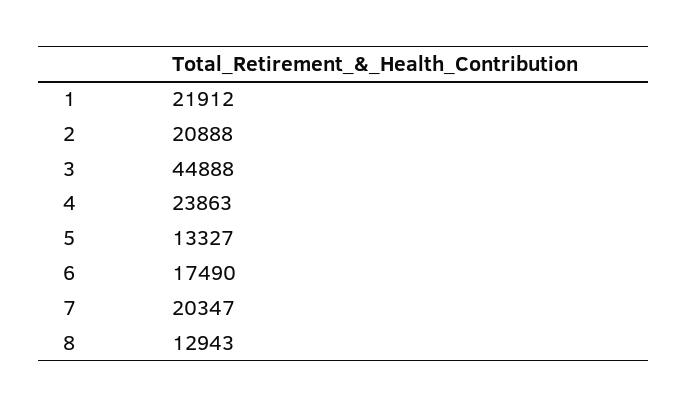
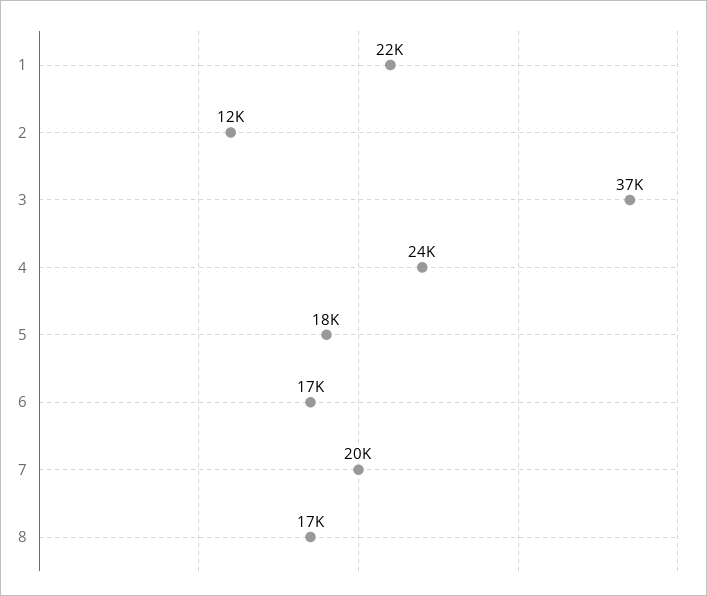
  {
    "1": 21912,
-   "2": 20888,
+   "2": 12000,
-   "3": 44888,
+   "3": 37000,
    "4": 23863,
-   "5": 13327,
+   "5": 18000,
    "6": 17490,
    "7": 20347,
-   "8": 12943
+   "8": 17000
  }

